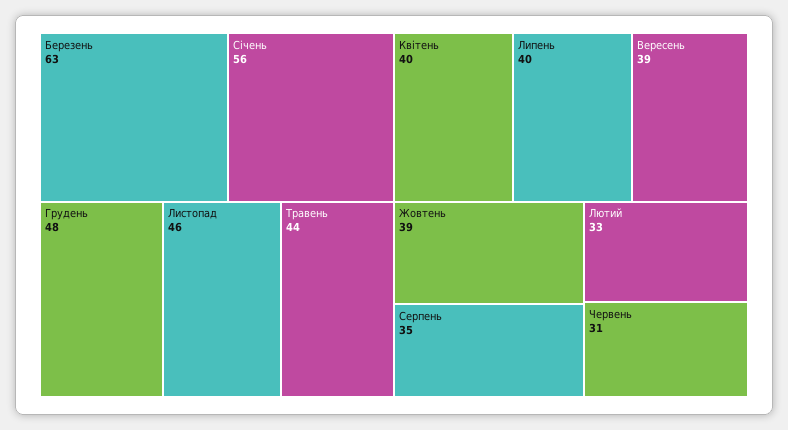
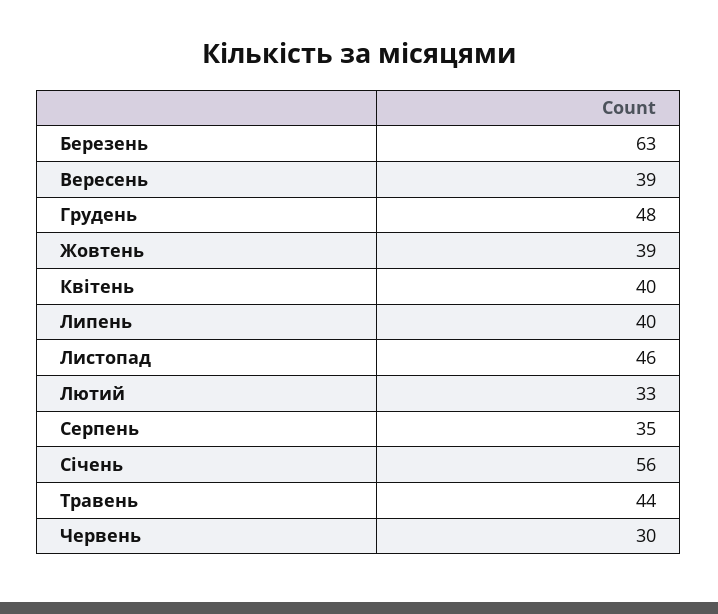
  {
    "Березень": 63,
    "Січень": 56,
    "Грудень": 48,
    "Листопад": 46,
    "Травень": 44,
    "Квітень": 40,
    "Липень": 40,
    "Вересень": 39,
    "Жовтень": 39,
    "Серпень": 35,
    "Лютий": 33,
-   "Червень": 31
+   "Червень": 30
  }

